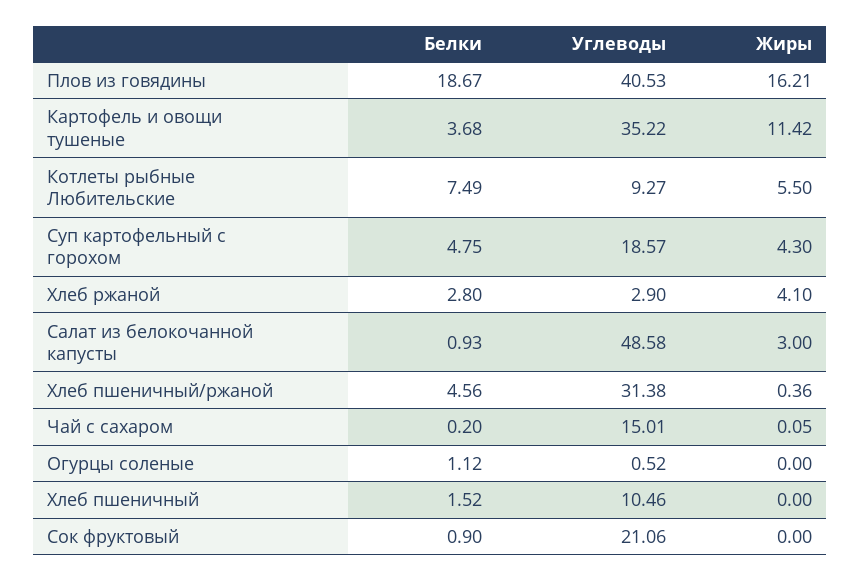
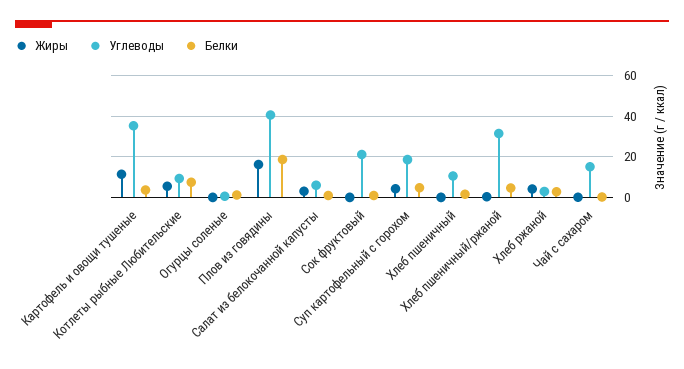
  {
    "Белки": {
      "Плов из говядины": 18.67,
      "Картофель и овощи тушеные": 3.68,
      "Котлеты рыбные Любительские": 7.49,
      "Суп картофельный с горохом": 4.75,
      "Хлеб ржаной": 2.8,
      "Салат из белокочанной капусты": 0.93,
      "Хлеб пшеничный/ржаной": 4.56,
      "Чай с сахаром": 0.2,
      "Огурцы соленые": 1.12,
      "Хлеб пшеничный": 1.52,
      "Сок фруктовый": 0.9
    },
    "Углеводы": {
      "Плов из говядины": 40.53,
      "Картофель и овощи тушеные": 35.22,
      "Котлеты рыбные Любительские": 9.27,
      "Суп картофельный с горохом": 18.57,
      "Хлеб ржаной": 2.9,
-     "Салат из белокочанной капусты": 48.58,
+     "Салат из белокочанной капусты": 5,
      "Хлеб пшеничный/ржаной": 31.38,
      "Чай с сахаром": 15.01,
      "Огурцы соленые": 0.52,
      "Хлеб пшеничный": 10.46,
      "Сок фруктовый": 21.06
    },
    "Жиры": {
      "Плов из говядины": 16.21,
      "Картофель и овощи тушеные": 11.42,
      "Котлеты рыбные Любительские": 5.5,
      "Суп картофельный с горохом": 4.3,
      "Хлеб ржаной": 4.1,
      "Салат из белокочанной капусты": 3,
      "Хлеб пшеничный/ржаной": 0.36,
      "Чай с сахаром": 0.05,
      "Огурцы соленые": 0,
      "Хлеб пшеничный": 0,
      "Сок фруктовый": 0
    }
  }

